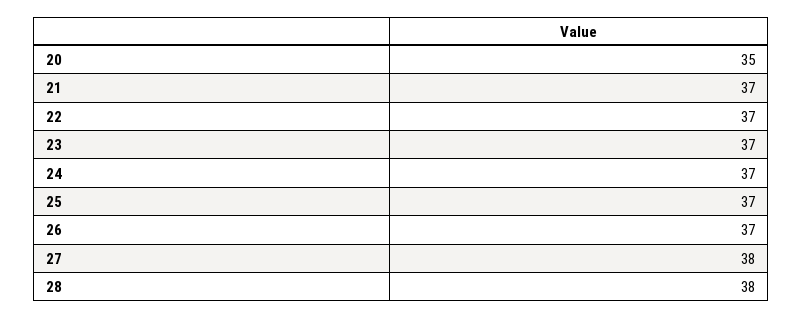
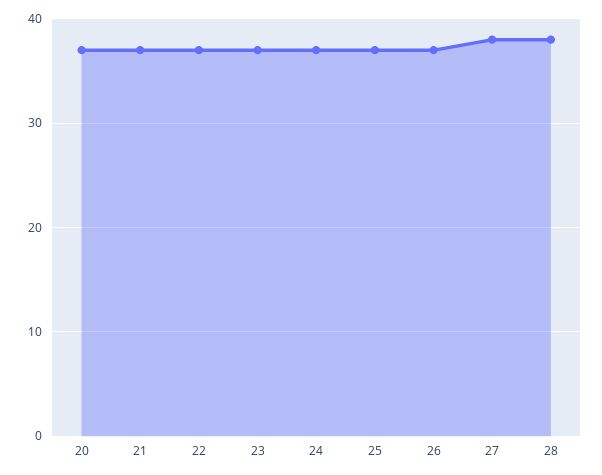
  {
-   "20": 35,
+   "20": 37,
    "21": 37,
    "22": 37,
    "23": 37,
    "24": 37,
    "25": 37,
    "26": 37,
    "27": 38,
    "28": 38
  }

